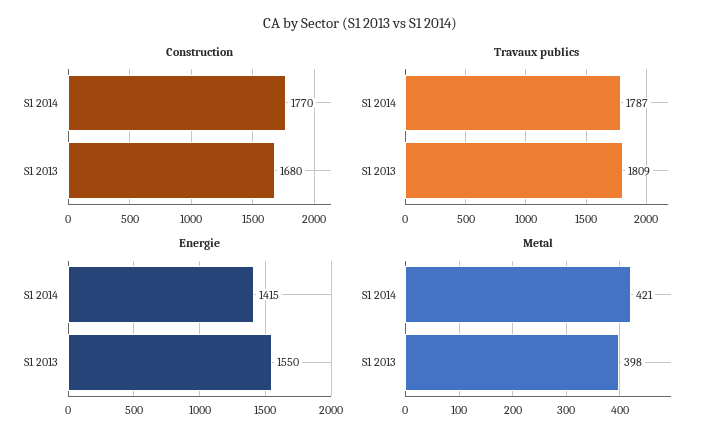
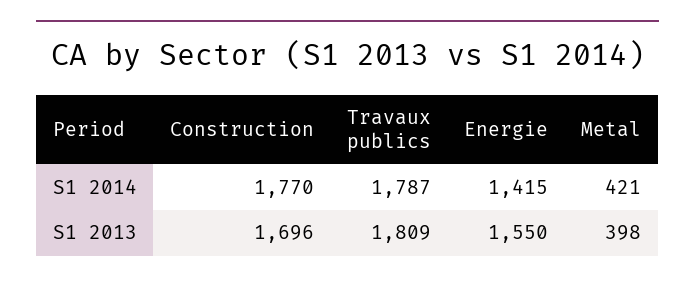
  {
    "Construction": {
      "S1 2014": 1770,
-     "S1 2013": 1680
+     "S1 2013": 1696
    },
    "Travaux publics": {
      "S1 2014": 1787,
      "S1 2013": 1809
    },
    "Energie": {
      "S1 2014": 1415,
      "S1 2013": 1550
    },
    "Metal": {
      "S1 2014": 421,
      "S1 2013": 398
    }
  }

